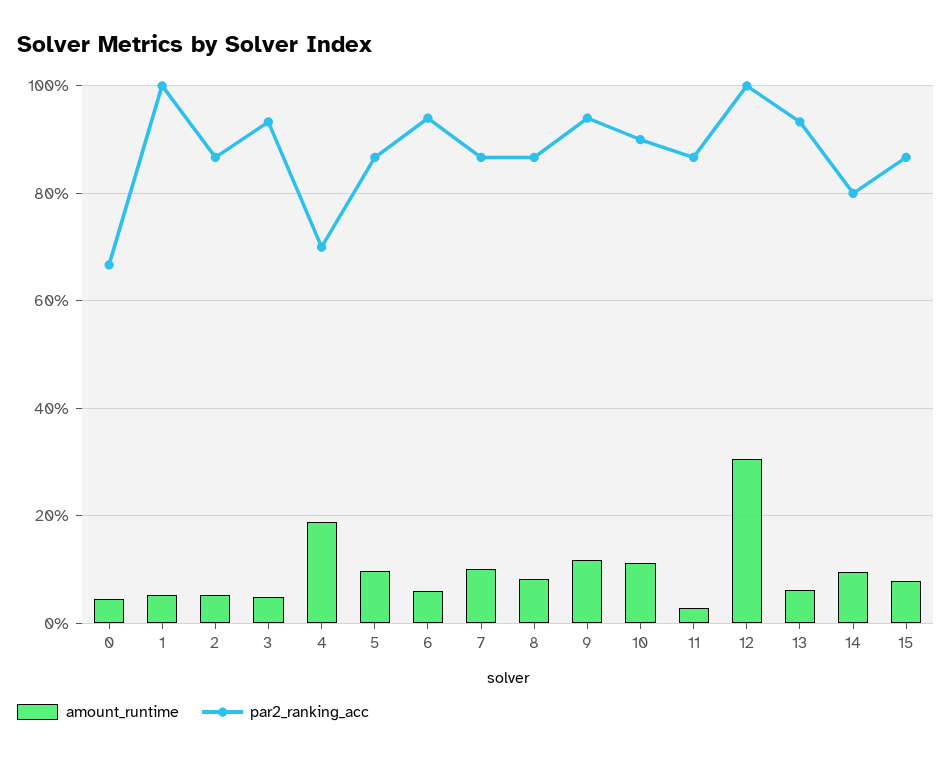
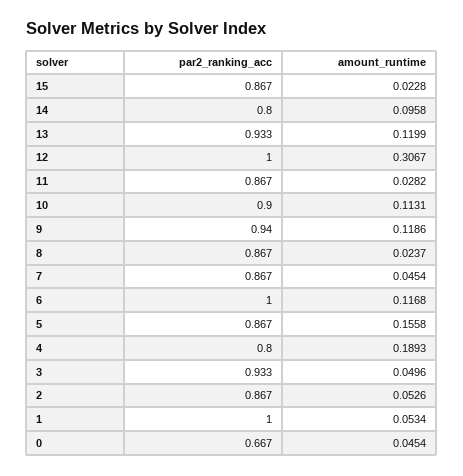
  {
    "amount_runtime": {
      "0": 0.0454,
      "1": 0.0534,
      "2": 0.0526,
      "3": 0.0496,
      "4": 0.1893,
-     "5": 0.1,
+     "5": 0.1558,
-     "6": 0.06,
+     "6": 0.1168,
-     "7": 0.1,
+     "7": 0.0454,
-     "8": 0.08,
+     "8": 0.0237,
      "9": 0.1186,
      "10": 0.1131,
      "11": 0.0282,
      "12": 0.3067,
-     "13": 0.06,
+     "13": 0.1199,
      "14": 0.0958,
-     "15": 0.08
+     "15": 0.0228
    },
    "par2_ranking_acc": {
      "0": 0.667,
      "1": 1,
      "2": 0.867,
      "3": 0.933,
-     "4": 0.7,
+     "4": 0.8,
      "5": 0.867,
-     "6": 0.94,
+     "6": 1,
      "7": 0.867,
      "8": 0.867,
      "9": 0.94,
      "10": 0.9,
      "11": 0.867,
      "12": 1,
      "13": 0.933,
      "14": 0.8,
      "15": 0.867
    }
  }

